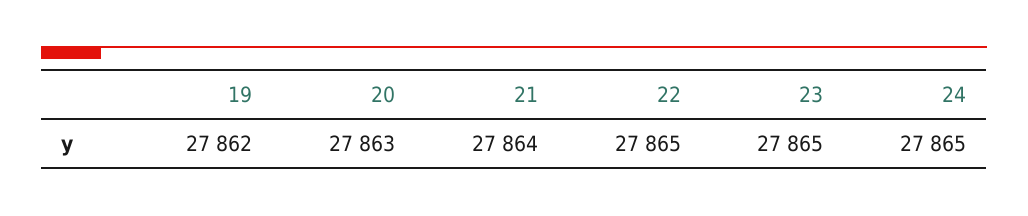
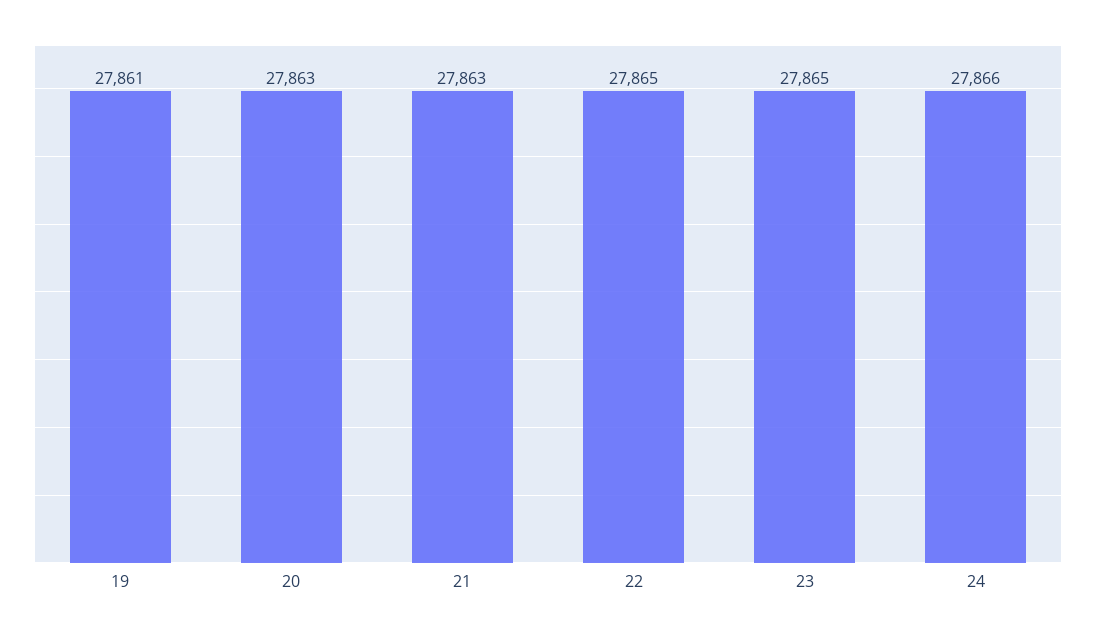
  {
-   "19": 27862,
+   "19": 27861,
    "20": 27863,
-   "21": 27864,
+   "21": 27863,
    "22": 27865,
    "23": 27865,
-   "24": 27865
+   "24": 27866
  }

